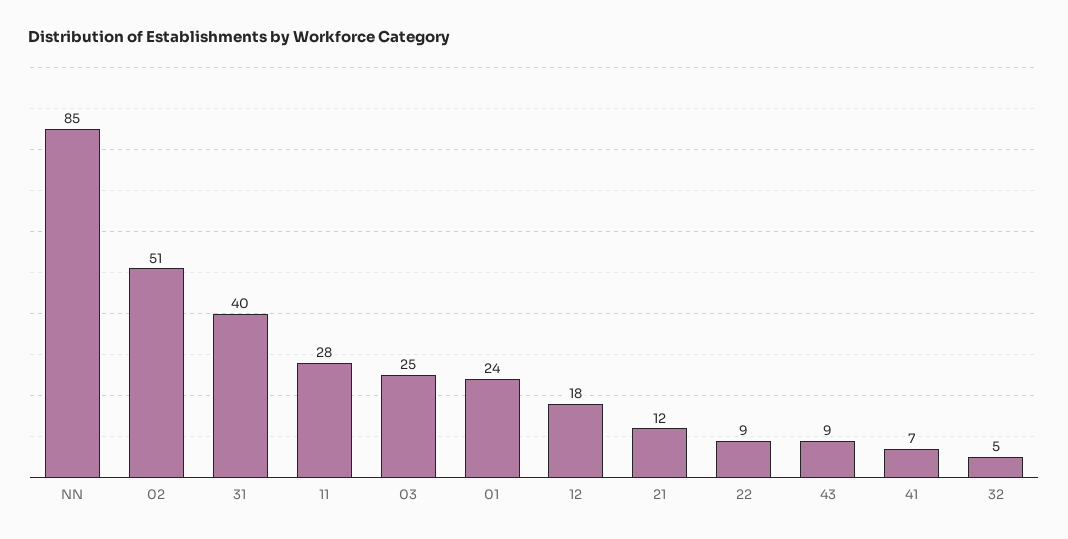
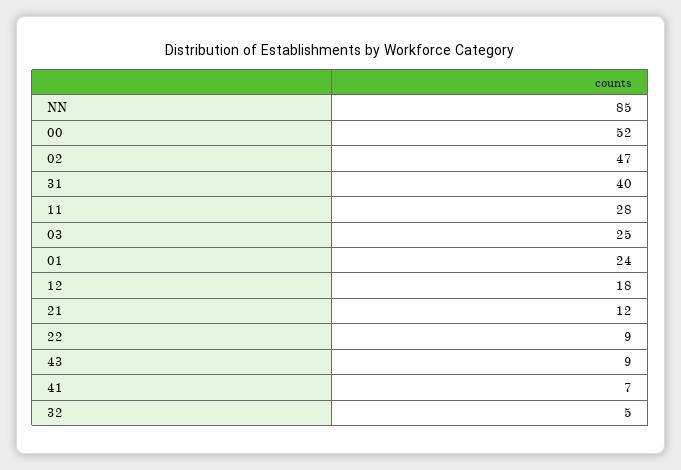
  {
    "NN": 85,
-   "02": 51,
+   "02": 47,
    "31": 40,
    "11": 28,
    "03": 25,
    "01": 24,
    "12": 18,
    "21": 12,
    "22": 9,
    "43": 9,
    "41": 7,
-   "32": 5
+   "32": 5,
+   "00": 52
  }

